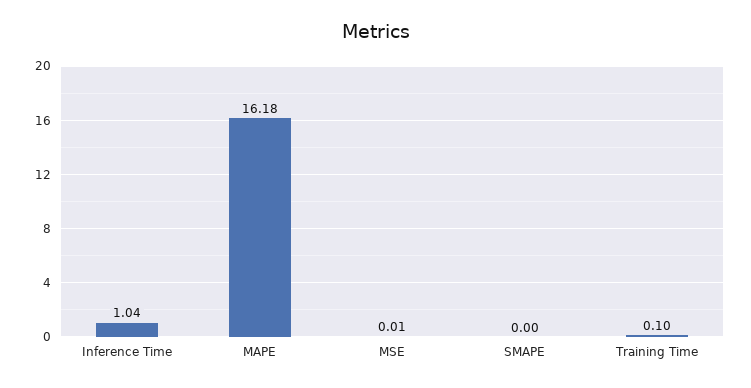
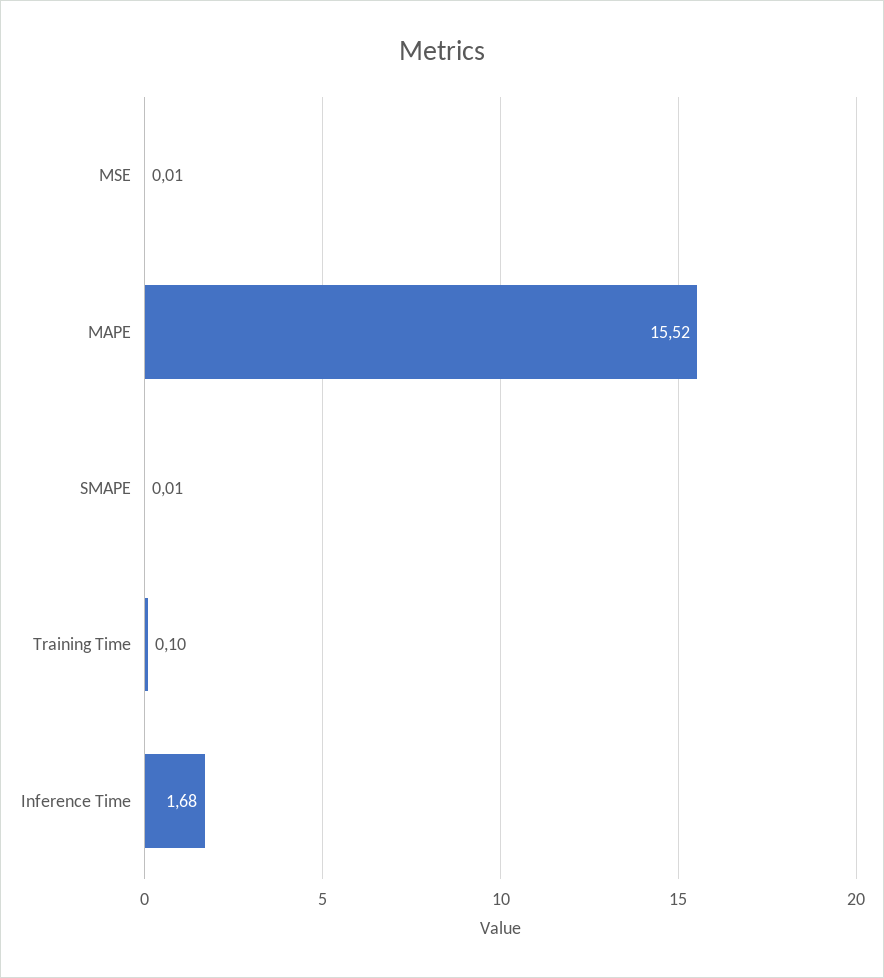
  {
-   "Inference Time": 1.04,
+   "Inference Time": 1.68,
-   "MAPE": 16.18,
+   "MAPE": 15.52,
    "MSE": 0.01,
-   "SMAPE": 0,
+   "SMAPE": 0.01,
    "Training Time": 0.1
  }

